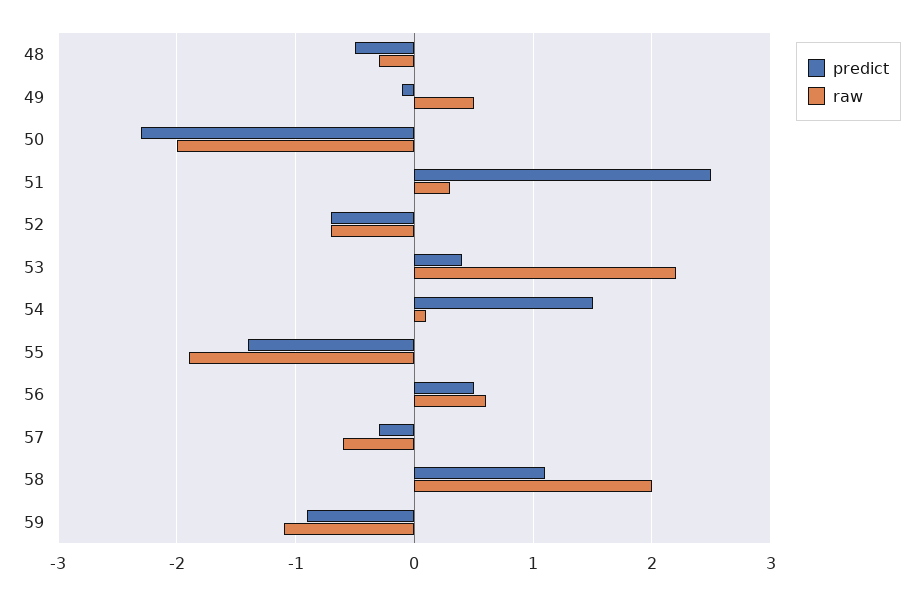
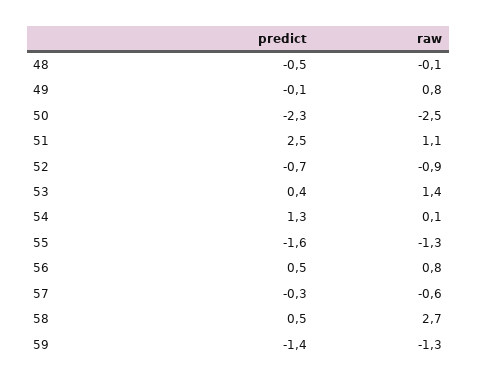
  {
    "predict": {
      "48": -0.5,
      "49": -0.1,
      "50": -2.3,
      "51": 2.5,
      "52": -0.7,
      "53": 0.4,
-     "54": 1.5,
+     "54": 1.3,
-     "55": -1.4,
+     "55": -1.6,
      "56": 0.5,
      "57": -0.3,
-     "58": 1.1,
+     "58": 0.5,
-     "59": -0.9
+     "59": -1.4
    },
    "raw": {
-     "48": -0.3,
+     "48": -0.1,
-     "49": 0.5,
+     "49": 0.8,
-     "50": -2,
+     "50": -2.5,
-     "51": 0.3,
+     "51": 1.1,
-     "52": -0.7,
+     "52": -0.9,
-     "53": 2.2,
+     "53": 1.4,
      "54": 0.1,
-     "55": -1.9,
+     "55": -1.3,
-     "56": 0.6,
+     "56": 0.8,
      "57": -0.6,
-     "58": 2,
+     "58": 2.7,
-     "59": -1.1
+     "59": -1.3
    }
  }

